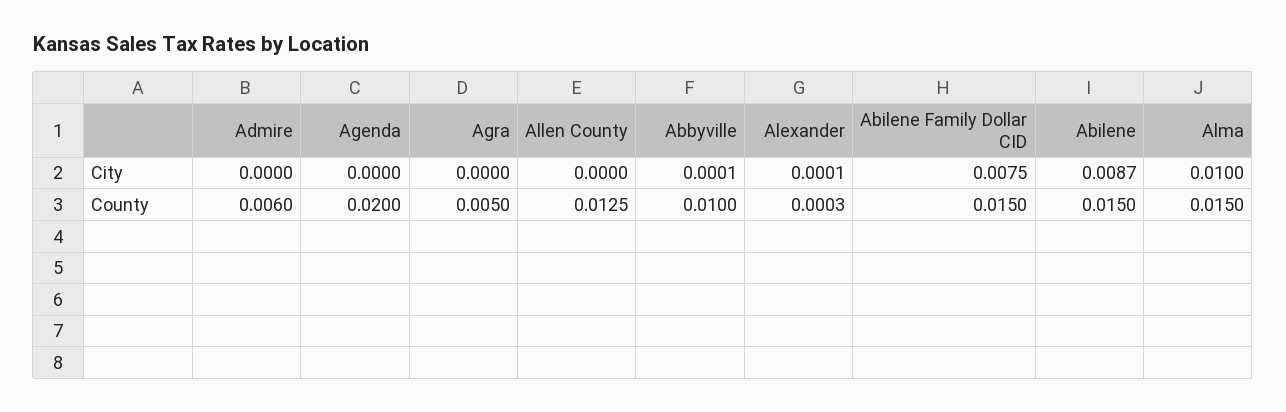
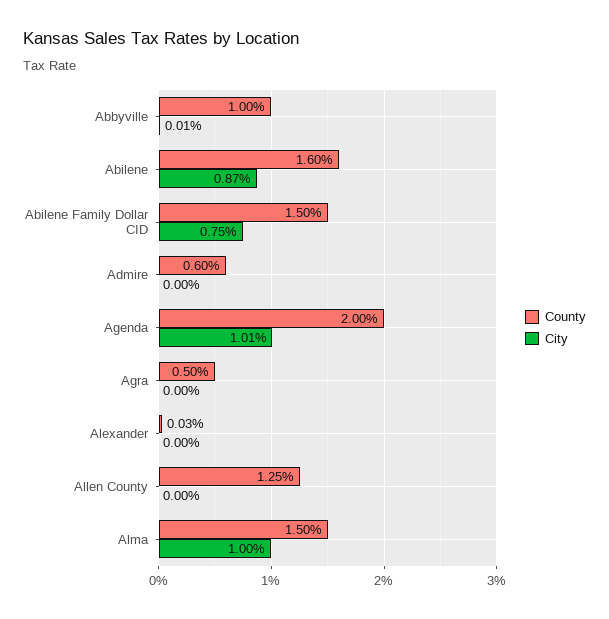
  {
    "City": {
      "Admire": 0,
-     "Agenda": 0,
+     "Agenda": 0.0101,
      "Agra": 0,
      "Allen County": 0,
      "Abbyville": 0.0001,
-     "Alexander": 0.0001,
+     "Alexander": 0,
      "Abilene Family Dollar CID": 0.0075,
      "Abilene": 0.0087,
      "Alma": 0.01
    },
    "County": {
      "Admire": 0.006,
      "Agenda": 0.02,
      "Agra": 0.005,
      "Allen County": 0.0125,
      "Abbyville": 0.01,
      "Alexander": 0.0003,
      "Abilene Family Dollar CID": 0.015,
-     "Abilene": 0.015,
+     "Abilene": 0.016,
      "Alma": 0.015
    }
  }

